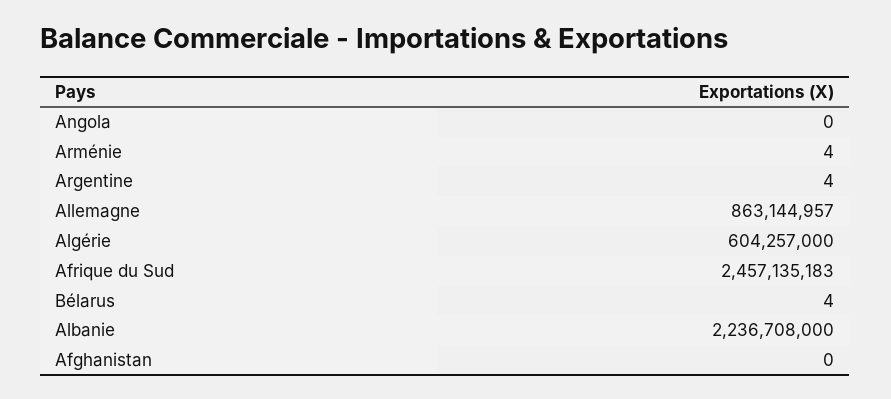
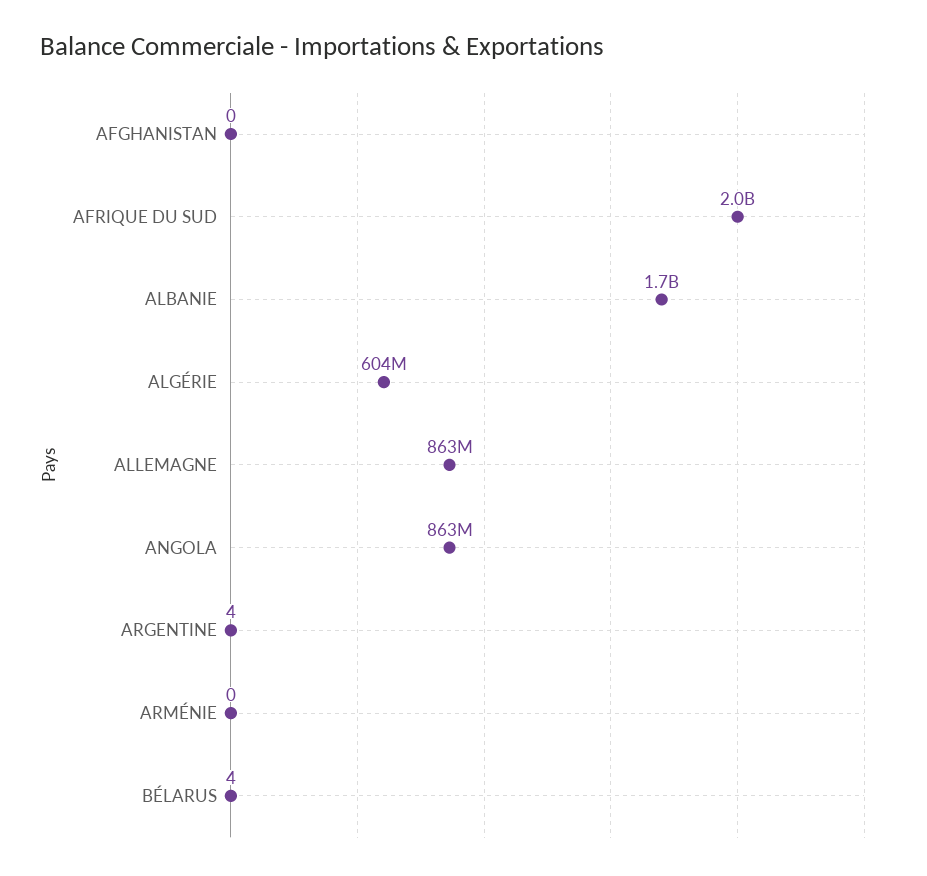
  {
-   "Angola": 0,
+   "Angola": 863000000,
-   "Arménie": 4,
+   "Arménie": 0,
    "Argentine": 4,
    "Allemagne": 863144957,
    "Algérie": 604257000,
-   "Afrique du Sud": 2457135183,
+   "Afrique du Sud": 2000000000,
    "Bélarus": 4,
-   "Albanie": 2236708000,
+   "Albanie": 1700000000,
    "Afghanistan": 0
  }

